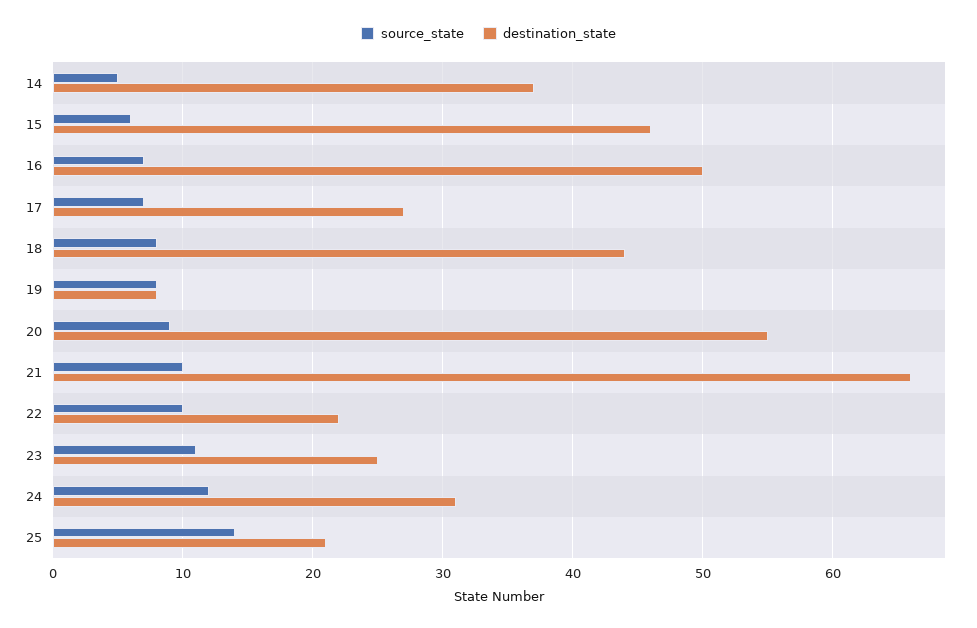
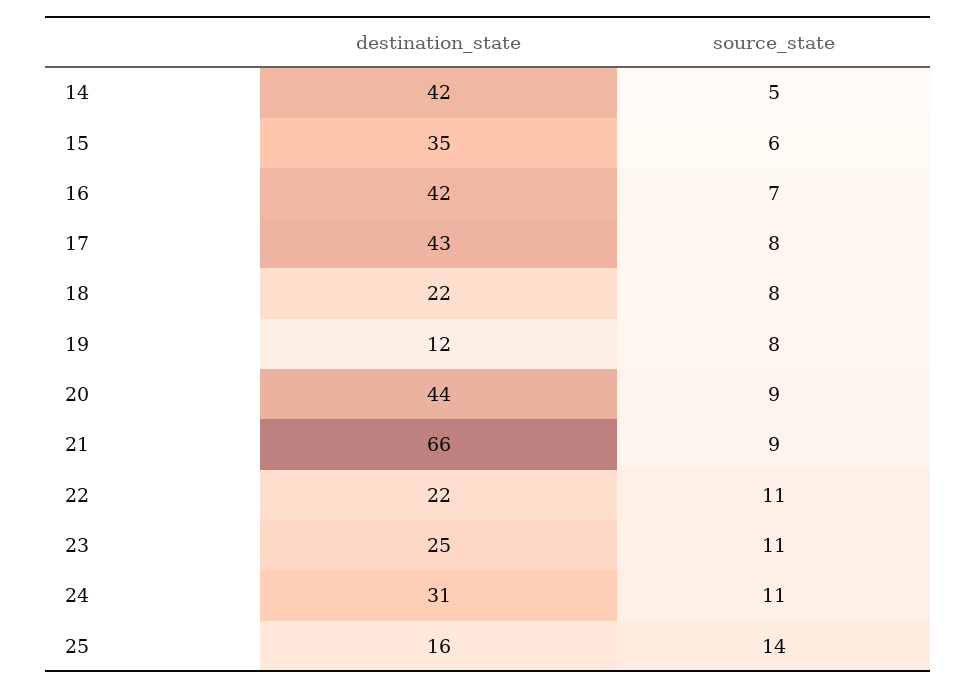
  {
    "source_state": {
      "14": 5,
      "15": 6,
      "16": 7,
-     "17": 7,
+     "17": 8,
      "18": 8,
      "19": 8,
      "20": 9,
-     "21": 10,
+     "21": 9,
-     "22": 10,
+     "22": 11,
      "23": 11,
-     "24": 12,
+     "24": 11,
      "25": 14
    },
    "destination_state": {
-     "14": 37,
+     "14": 42,
-     "15": 46,
+     "15": 35,
-     "16": 50,
+     "16": 42,
-     "17": 27,
+     "17": 43,
-     "18": 44,
+     "18": 22,
-     "19": 8,
+     "19": 12,
-     "20": 55,
+     "20": 44,
      "21": 66,
      "22": 22,
      "23": 25,
      "24": 31,
-     "25": 21
+     "25": 16
    }
  }

